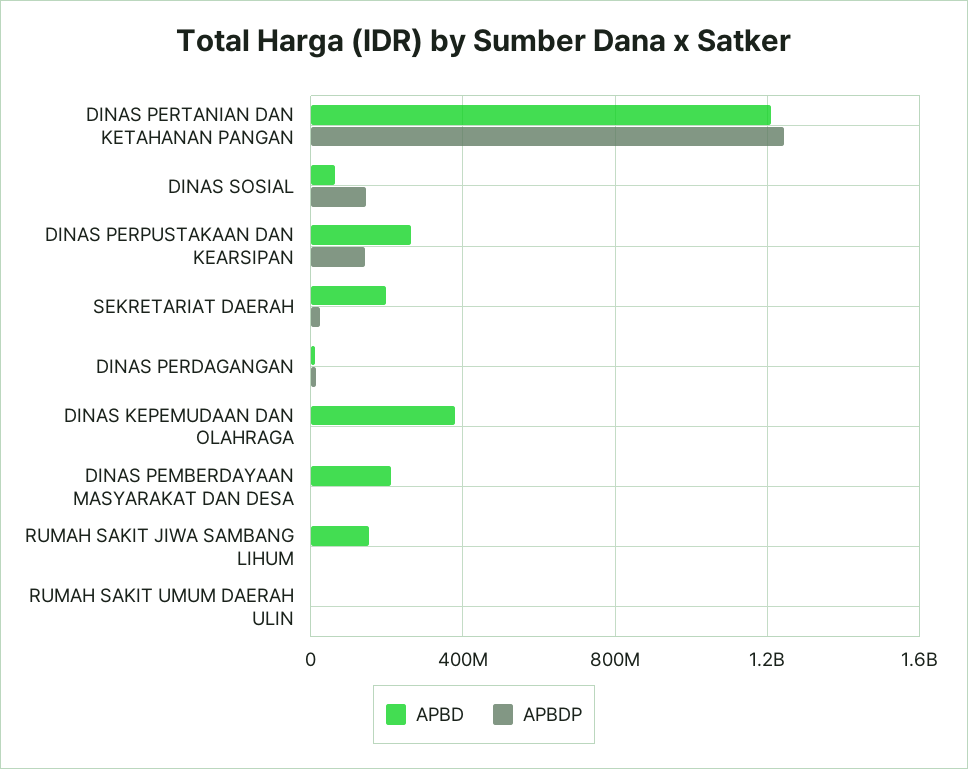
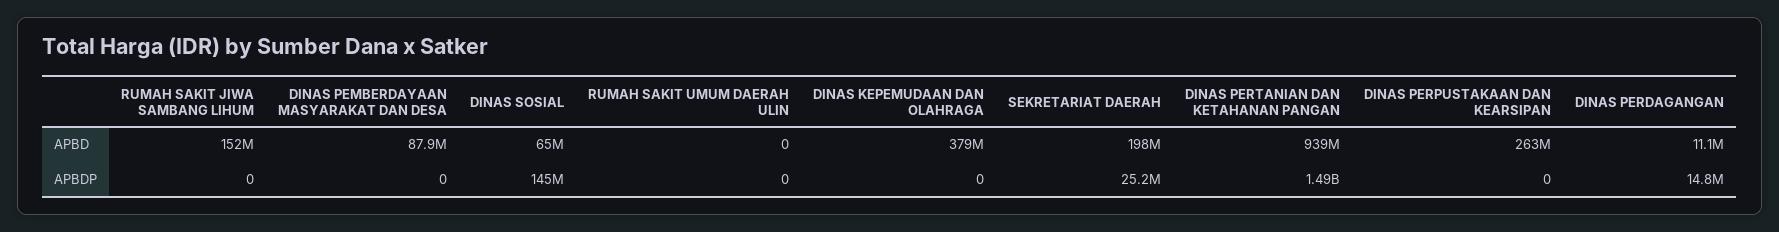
  {
    "APBD": {
-     "DINAS PERTANIAN DAN KETAHANAN PANGAN": 1200000000,
+     "DINAS PERTANIAN DAN KETAHANAN PANGAN": 939000000,
      "DINAS SOSIAL": 65000000,
      "DINAS PERPUSTAKAAN DAN KEARSIPAN": 263000000,
      "SEKRETARIAT DAERAH": 198000000,
      "DINAS PERDAGANGAN": 11100000,
      "DINAS KEPEMUDAAN DAN OLAHRAGA": 379000000,
-     "DINAS PEMBERDAYAAN MASYARAKAT DAN DESA": 200000000,
+     "DINAS PEMBERDAYAAN MASYARAKAT DAN DESA": 87900000,
      "RUMAH SAKIT JIWA SAMBANG LIHUM": 152000000,
      "RUMAH SAKIT UMUM DAERAH ULIN": 0
    },
    "APBDP": {
-     "DINAS PERTANIAN DAN KETAHANAN PANGAN": 1250000000,
+     "DINAS PERTANIAN DAN KETAHANAN PANGAN": 1490000000,
      "DINAS SOSIAL": 145000000,
-     "DINAS PERPUSTAKAAN DAN KEARSIPAN": 150000000,
+     "DINAS PERPUSTAKAAN DAN KEARSIPAN": 0,
      "SEKRETARIAT DAERAH": 25200000,
      "DINAS PERDAGANGAN": 14800000,
      "DINAS KEPEMUDAAN DAN OLAHRAGA": 0,
      "DINAS PEMBERDAYAAN MASYARAKAT DAN DESA": 0,
      "RUMAH SAKIT JIWA SAMBANG LIHUM": 0,
      "RUMAH SAKIT UMUM DAERAH ULIN": 0
    }
  }

